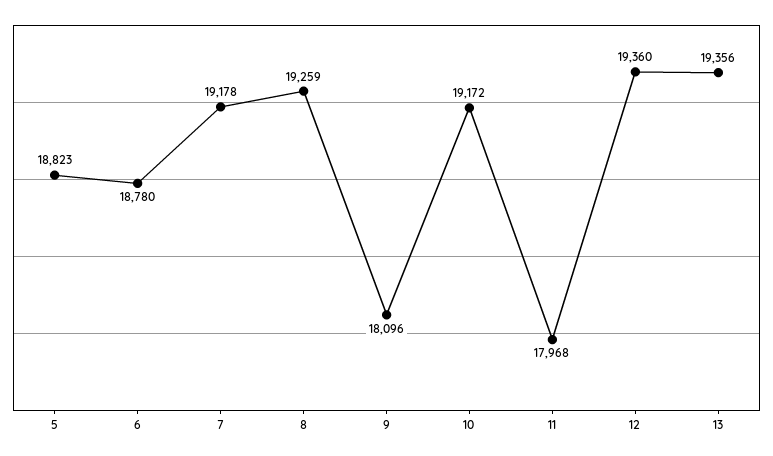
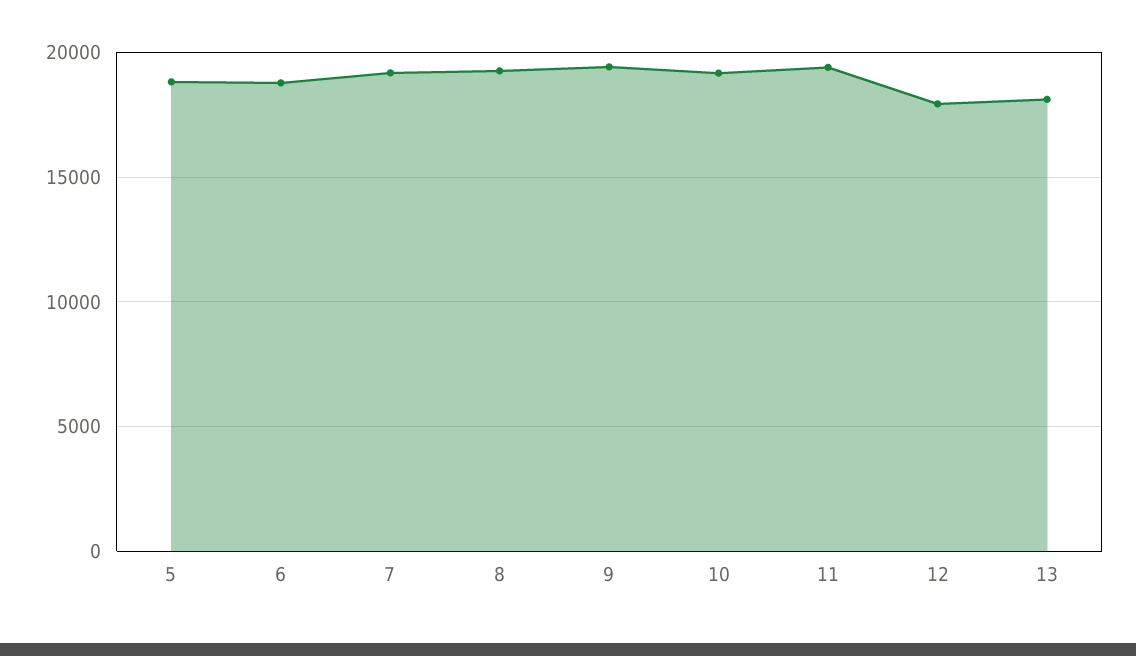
  {
    "5": 18823,
    "6": 18780,
    "7": 19178,
    "8": 19259,
-   "9": 18096,
+   "9": 19500,
    "10": 19172,
-   "11": 17968,
+   "11": 19500,
-   "12": 19360,
+   "12": 18000,
-   "13": 19356
+   "13": 18000
  }

